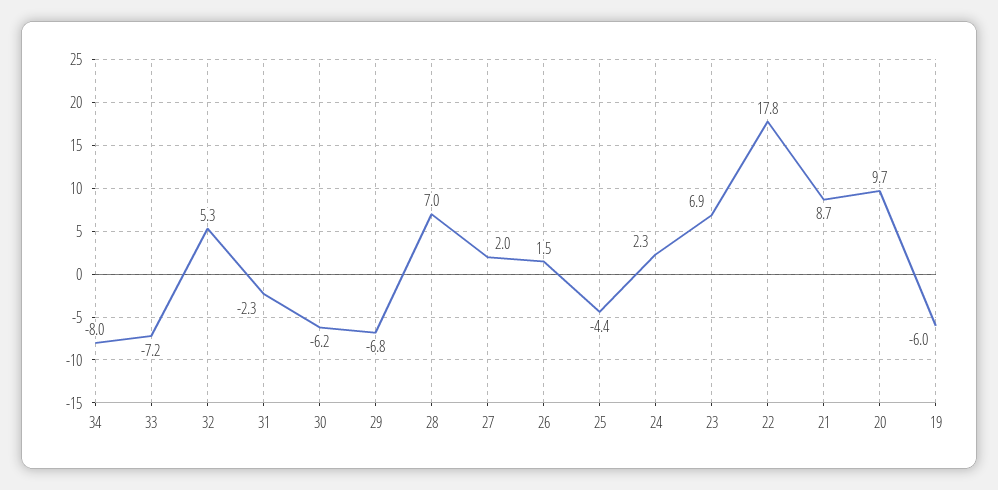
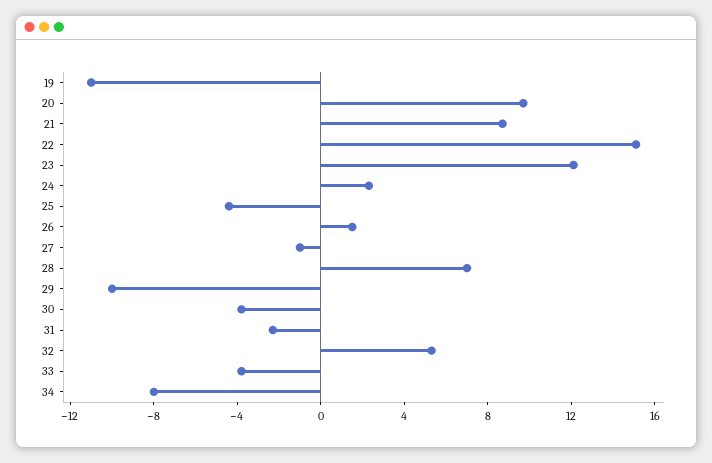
  {
    "34": -8,
-   "33": -7.2,
+   "33": -4,
    "32": 5.3,
    "31": -2.3,
-   "30": -6.2,
+   "30": -4,
-   "29": -6.8,
+   "29": -10,
    "28": 7,
-   "27": 2,
+   "27": -1,
    "26": 1.5,
    "25": -4.4,
    "24": 2.3,
-   "23": 6.9,
+   "23": 12,
-   "22": 17.8,
+   "22": 15,
    "21": 8.7,
    "20": 9.7,
-   "19": -6
+   "19": -11
  }

